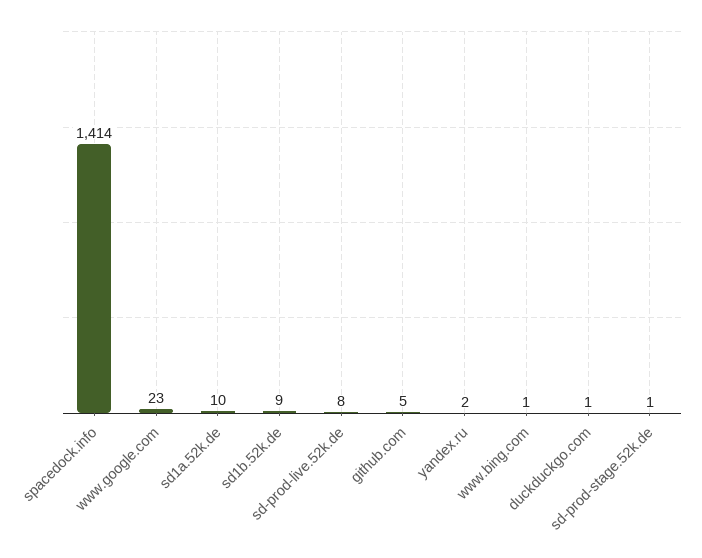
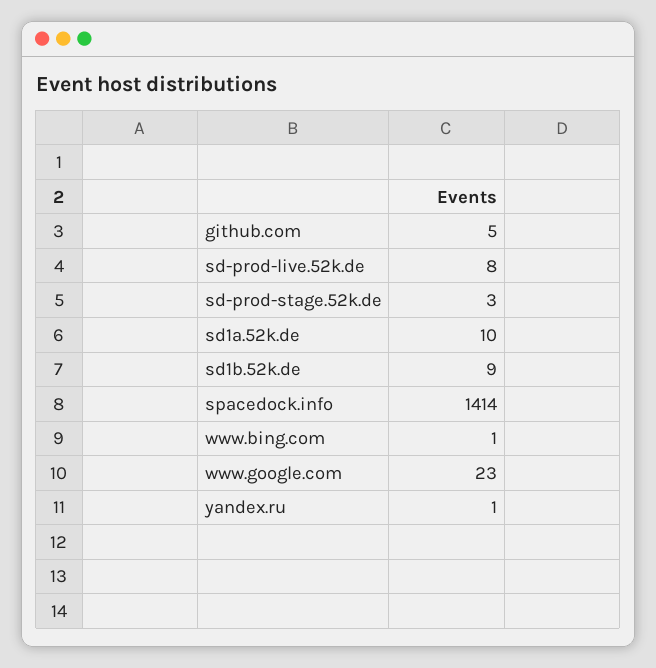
  {
    "spacedock.info": 1414,
    "www.google.com": 23,
    "sd1a.52k.de": 10,
    "sd1b.52k.de": 9,
    "sd-prod-live.52k.de": 8,
    "github.com": 5,
-   "yandex.ru": 2,
+   "yandex.ru": 1,
    "www.bing.com": 1,
-   "duckduckgo.com": 1,
-   "sd-prod-stage.52k.de": 1
+   "sd-prod-stage.52k.de": 3
  }

